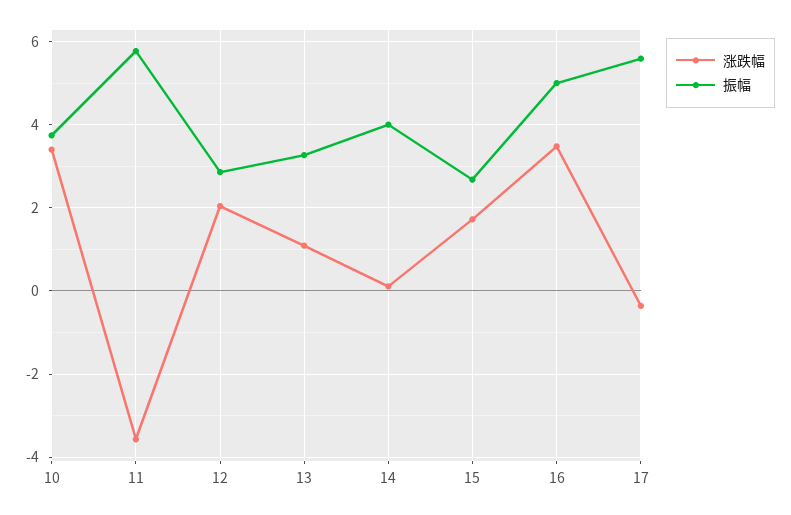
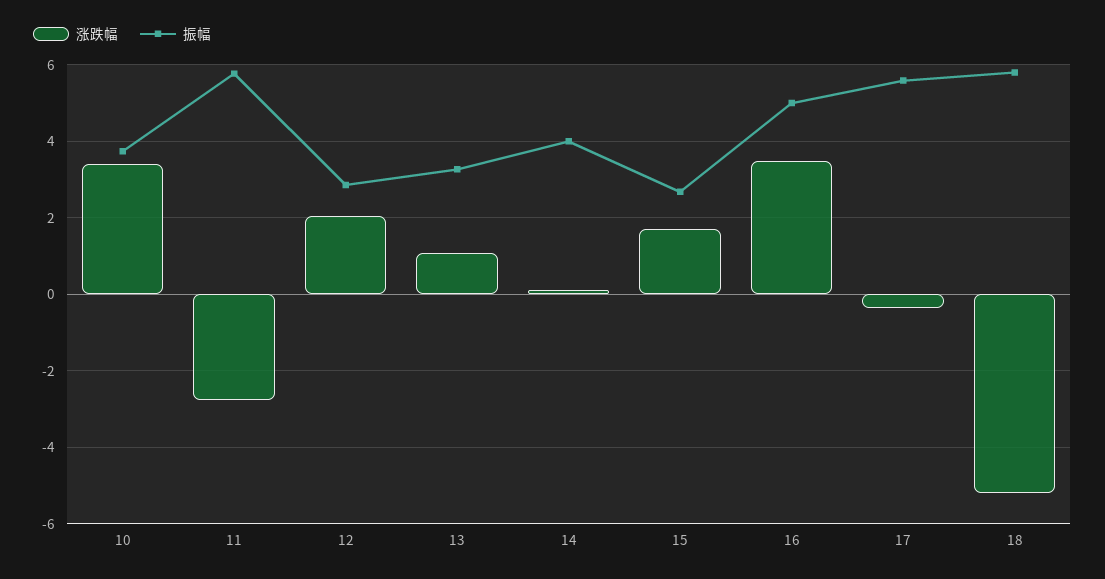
  {
    "涨跌幅": {
      "10": 3.4,
-     "11": -3.6,
+     "11": -2.8,
      "12": 2,
      "13": 1,
      "14": 0.2,
      "15": 1.8,
      "16": 3.4,
-     "17": -0.4
+     "17": -0.4,
+     "18": -5.2
    },
    "振幅": {
      "10": 3.8,
      "11": 5.8,
      "12": 2.8,
      "13": 3.2,
      "14": 4,
      "15": 2.6,
      "16": 5,
-     "17": 5.6
+     "17": 5.6,
+     "18": 5.8
    }
  }

